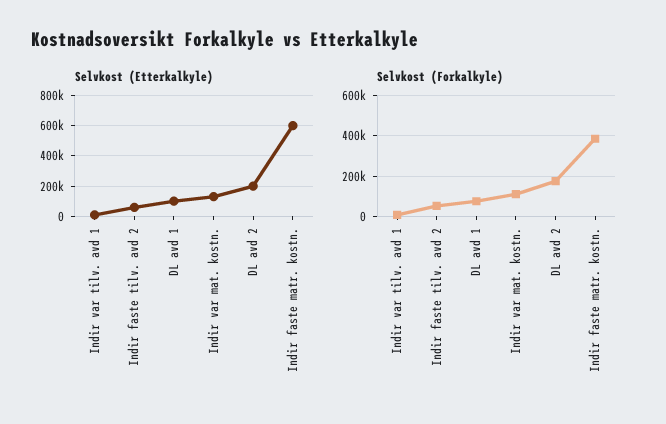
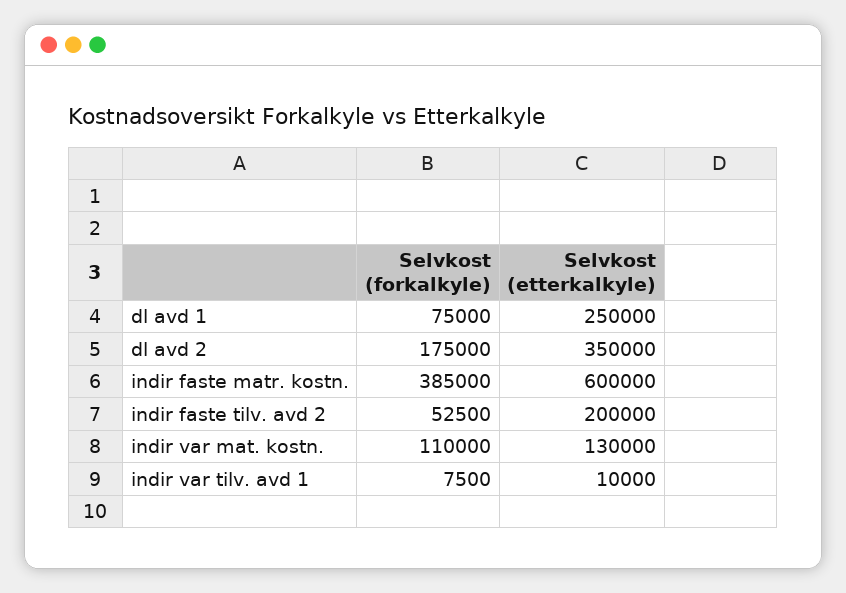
  {
    "Selvkost (Etterkalkyle)": {
      "Indir var tilv. avd 1": 10000,
-     "Indir faste tilv. avd 2": 50000,
+     "Indir faste tilv. avd 2": 200000,
-     "DL avd 1": 100000,
+     "DL avd 1": 250000,
      "Indir var mat. kostn.": 130000,
-     "DL avd 2": 200000,
+     "DL avd 2": 350000,
      "Indir faste matr. kostn.": 600000
    },
    "Selvkost (Forkalkyle)": {
      "Indir var tilv. avd 1": 7500,
      "Indir faste tilv. avd 2": 52500,
      "DL avd 1": 75000,
      "Indir var mat. kostn.": 110000,
      "DL avd 2": 175000,
      "Indir faste matr. kostn.": 385000
    }
  }

